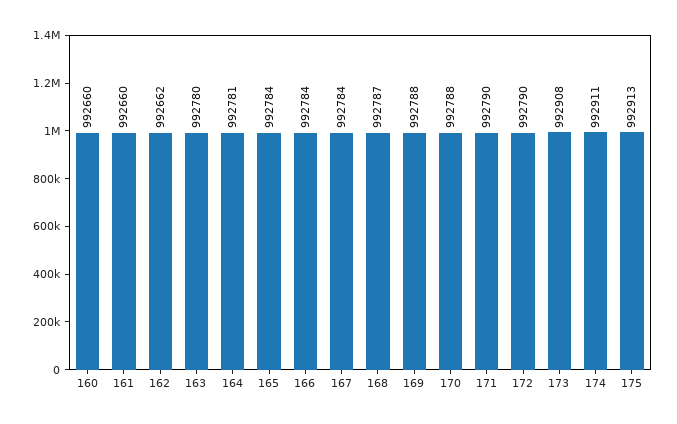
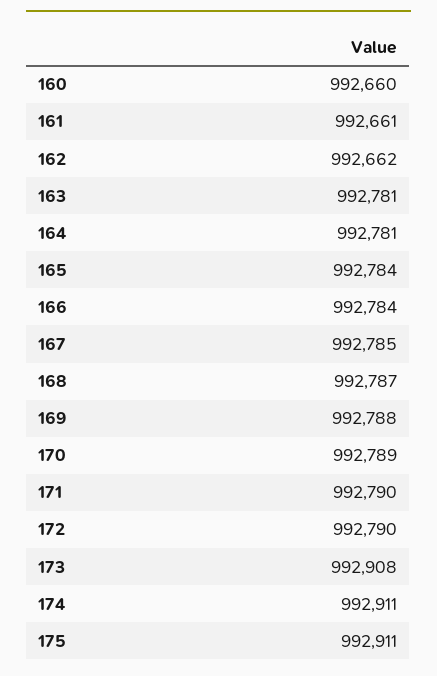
  {
    "160": 992660,
-   "161": 992660,
+   "161": 992661,
    "162": 992662,
-   "163": 992780,
+   "163": 992781,
    "164": 992781,
    "165": 992784,
    "166": 992784,
-   "167": 992784,
+   "167": 992785,
    "168": 992787,
    "169": 992788,
-   "170": 992788,
+   "170": 992789,
    "171": 992790,
    "172": 992790,
    "173": 992908,
    "174": 992911,
-   "175": 992913
+   "175": 992911
  }

